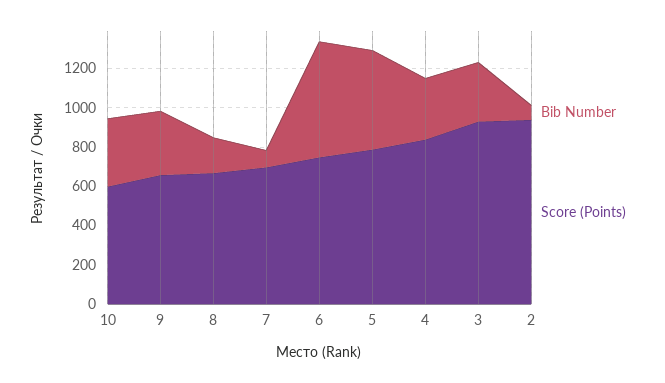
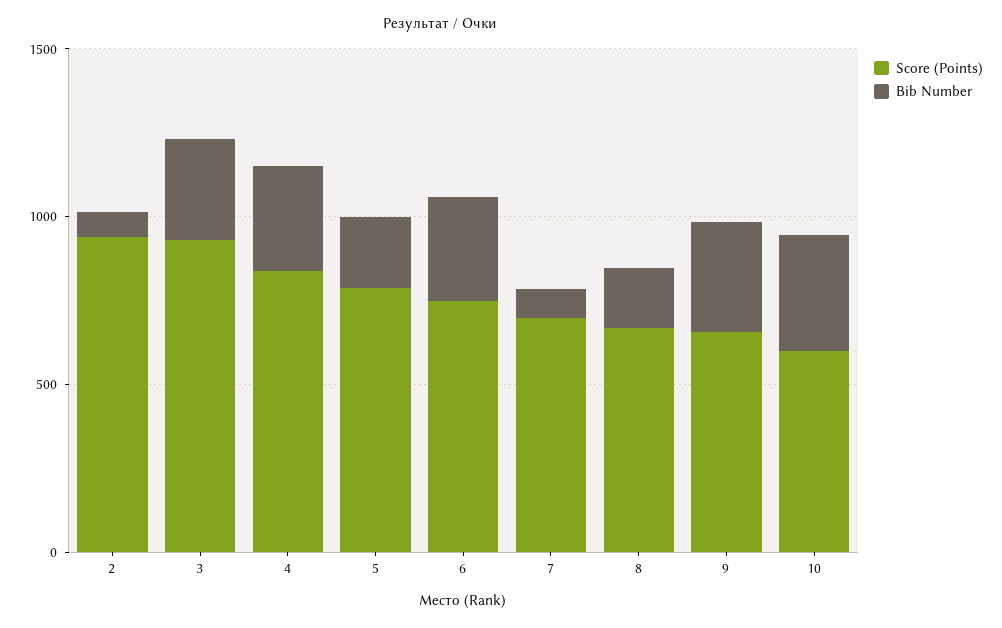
  {
    "Bib Number": {
      "10": 350,
      "9": 350,
      "8": 200,
      "7": 100,
-     "6": 600,
+     "6": 300,
-     "5": 500,
+     "5": 200,
      "4": 300,
      "3": 300,
      "2": 50
    },
    "Score (Points)": {
      "10": 600,
      "9": 650,
      "8": 650,
      "7": 700,
      "6": 750,
      "5": 800,
      "4": 850,
      "3": 950,
      "2": 950
    }
  }

